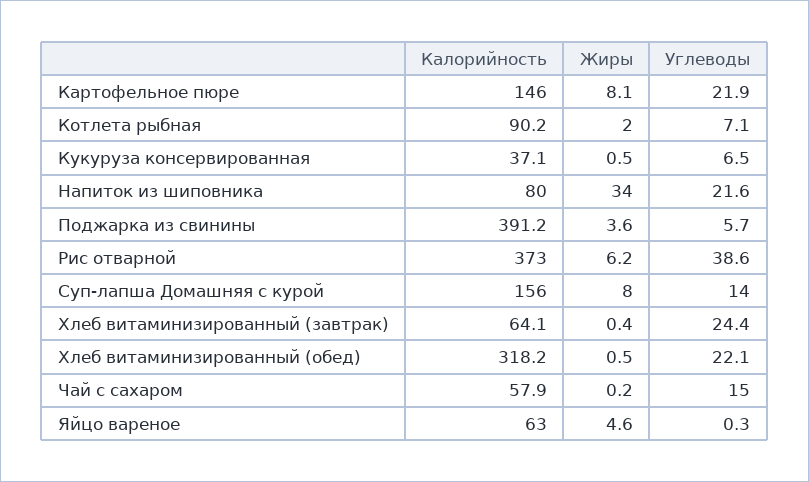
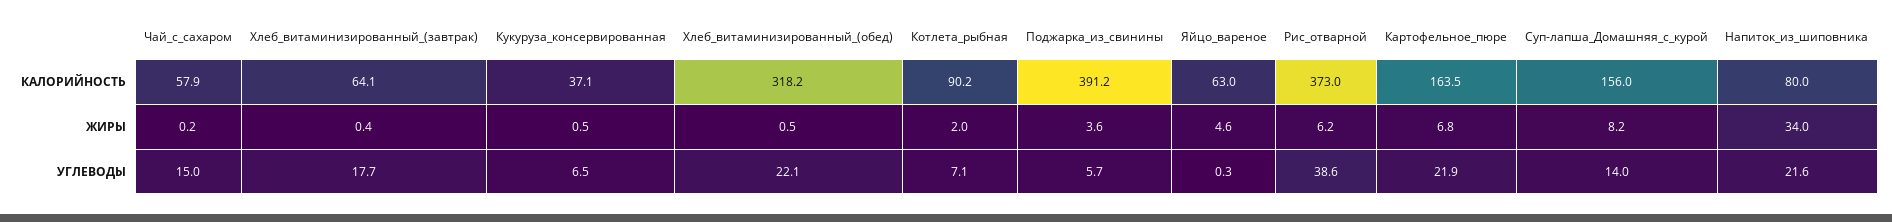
  {
    "Калорийность": {
-     "Картофельное пюре": 146,
+     "Картофельное пюре": 163.5,
      "Котлета рыбная": 90.2,
      "Кукуруза консервированная": 37.1,
      "Напиток из шиповника": 80,
      "Поджарка из свинины": 391.2,
      "Рис отварной": 373,
      "Суп-лапша Домашняя с курой": 156,
      "Хлеб витаминизированный (завтрак)": 64.1,
      "Хлеб витаминизированный (обед)": 318.2,
      "Чай с сахаром": 57.9,
      "Яйцо вареное": 63
    },
    "Жиры": {
-     "Картофельное пюре": 8.1,
+     "Картофельное пюре": 6.8,
      "Котлета рыбная": 2,
      "Кукуруза консервированная": 0.5,
      "Напиток из шиповника": 34,
      "Поджарка из свинины": 3.6,
      "Рис отварной": 6.2,
-     "Суп-лапша Домашняя с курой": 8,
+     "Суп-лапша Домашняя с курой": 8.2,
      "Хлеб витаминизированный (завтрак)": 0.4,
      "Хлеб витаминизированный (обед)": 0.5,
      "Чай с сахаром": 0.2,
      "Яйцо вареное": 4.6
    },
    "Углеводы": {
      "Картофельное пюре": 21.9,
      "Котлета рыбная": 7.1,
      "Кукуруза консервированная": 6.5,
      "Напиток из шиповника": 21.6,
      "Поджарка из свинины": 5.7,
      "Рис отварной": 38.6,
      "Суп-лапша Домашняя с курой": 14,
-     "Хлеб витаминизированный (завтрак)": 24.4,
+     "Хлеб витаминизированный (завтрак)": 17.7,
      "Хлеб витаминизированный (обед)": 22.1,
      "Чай с сахаром": 15,
      "Яйцо вареное": 0.3
    }
  }

